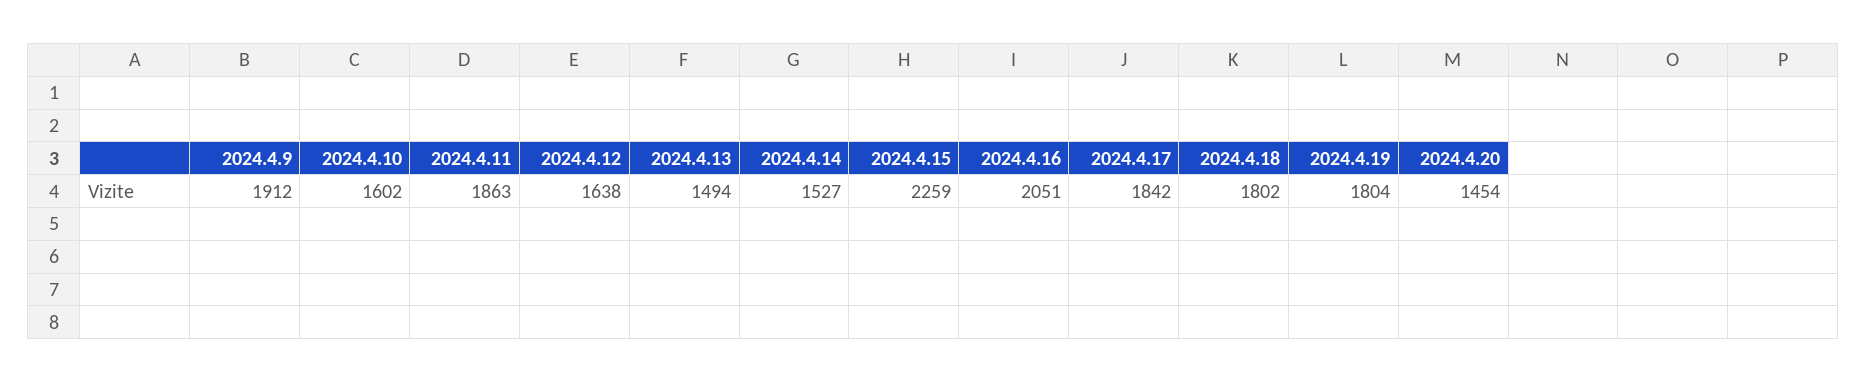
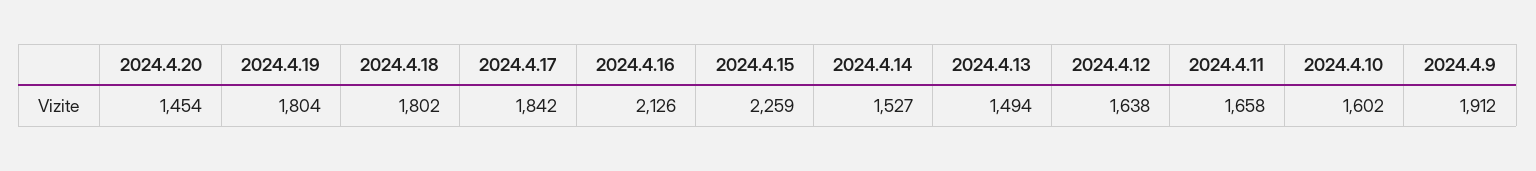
  {
    "2024.4.9": 1912,
    "2024.4.10": 1602,
-   "2024.4.11": 1863,
+   "2024.4.11": 1658,
    "2024.4.12": 1638,
    "2024.4.13": 1494,
    "2024.4.14": 1527,
    "2024.4.15": 2259,
-   "2024.4.16": 2051,
+   "2024.4.16": 2126,
    "2024.4.17": 1842,
    "2024.4.18": 1802,
    "2024.4.19": 1804,
    "2024.4.20": 1454
  }

